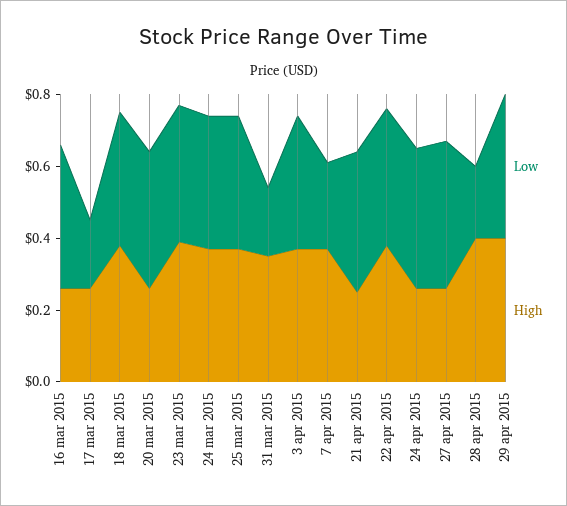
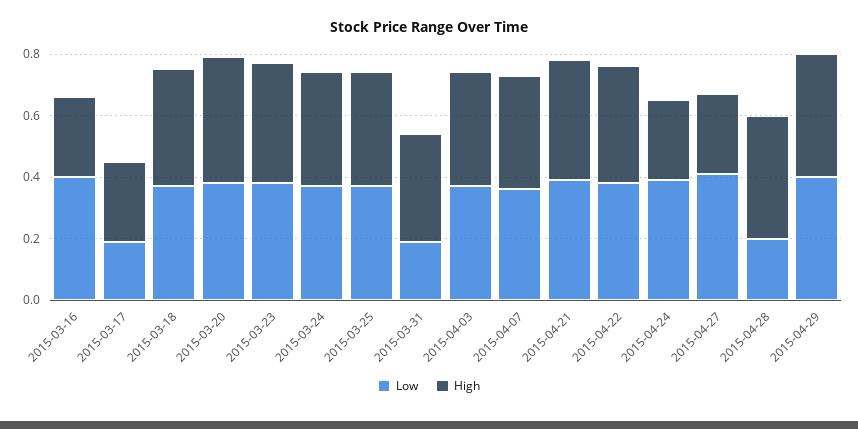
  {
    "Low": {
      "16 mar 2015": 0.4,
      "17 mar 2015": 0.2,
      "18 mar 2015": 0.35,
      "20 mar 2015": 0.4,
      "23 mar 2015": 0.4,
      "24 mar 2015": 0.35,
      "25 mar 2015": 0.35,
      "31 mar 2015": 0.2,
      "3 apr 2015": 0.35,
-     "7 apr 2015": 0.25,
+     "7 apr 2015": 0.35,
      "21 apr 2015": 0.4,
      "22 apr 2015": 0.4,
      "24 apr 2015": 0.4,
      "27 apr 2015": 0.4,
      "28 apr 2015": 0.2,
      "29 apr 2015": 0.4
    },
    "High": {
      "16 mar 2015": 0.25,
      "17 mar 2015": 0.25,
      "18 mar 2015": 0.4,
-     "20 mar 2015": 0.25,
+     "20 mar 2015": 0.4,
      "23 mar 2015": 0.4,
      "24 mar 2015": 0.35,
      "25 mar 2015": 0.35,
      "31 mar 2015": 0.35,
      "3 apr 2015": 0.35,
      "7 apr 2015": 0.35,
-     "21 apr 2015": 0.25,
+     "21 apr 2015": 0.4,
      "22 apr 2015": 0.4,
      "24 apr 2015": 0.25,
      "27 apr 2015": 0.25,
      "28 apr 2015": 0.4,
      "29 apr 2015": 0.4
    }
  }

